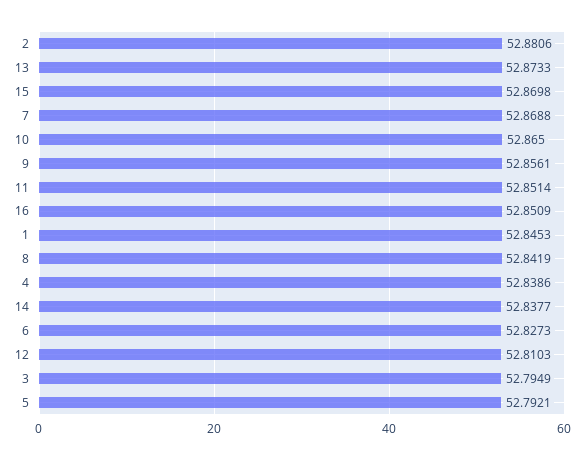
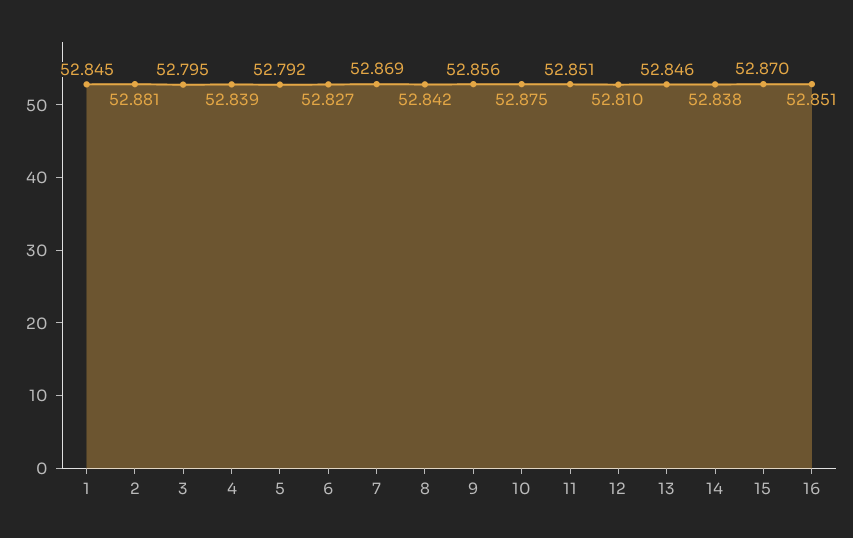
  {
    "2": 52.8806,
-   "13": 52.8733,
+   "13": 52.846,
    "15": 52.8698,
    "7": 52.8688,
-   "10": 52.865,
+   "10": 52.875,
    "9": 52.8561,
    "11": 52.8514,
    "16": 52.8509,
    "1": 52.8453,
    "8": 52.8419,
    "4": 52.8386,
    "14": 52.8377,
    "6": 52.8273,
    "12": 52.8103,
    "3": 52.7949,
    "5": 52.7921
  }

